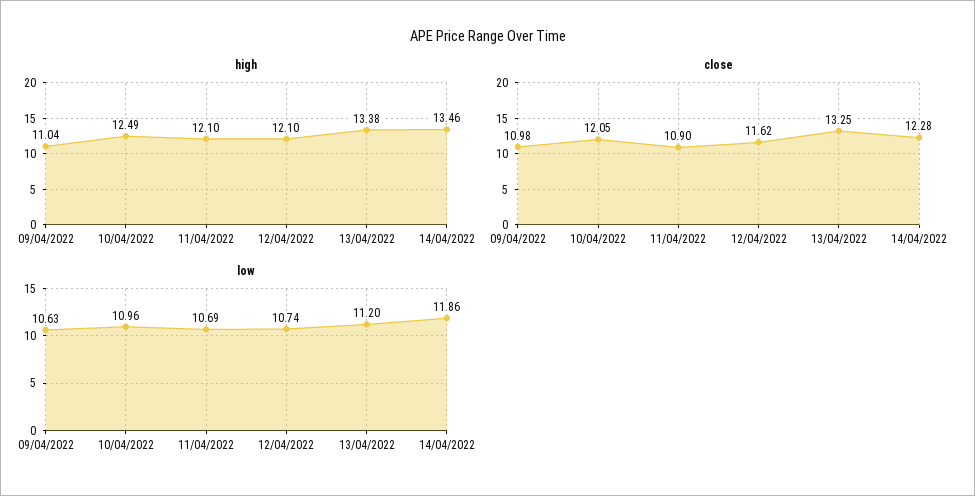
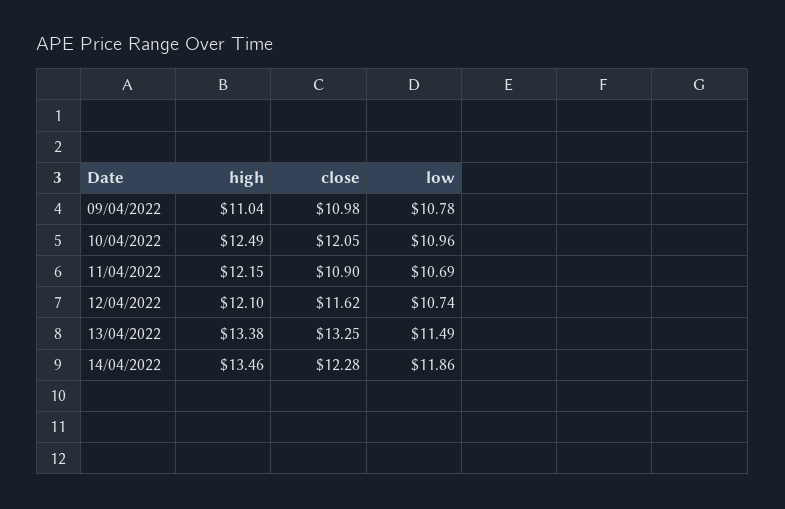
  {
    "high": {
      "09/04/2022": 11.04,
      "10/04/2022": 12.49,
-     "11/04/2022": 12.1,
+     "11/04/2022": 12.15,
      "12/04/2022": 12.1,
      "13/04/2022": 13.38,
      "14/04/2022": 13.46
    },
    "close": {
      "09/04/2022": 10.98,
      "10/04/2022": 12.05,
      "11/04/2022": 10.9,
      "12/04/2022": 11.62,
      "13/04/2022": 13.25,
      "14/04/2022": 12.28
    },
    "low": {
-     "09/04/2022": 10.63,
+     "09/04/2022": 10.78,
      "10/04/2022": 10.96,
      "11/04/2022": 10.69,
      "12/04/2022": 10.74,
-     "13/04/2022": 11.2,
+     "13/04/2022": 11.49,
      "14/04/2022": 11.86
    }
  }

